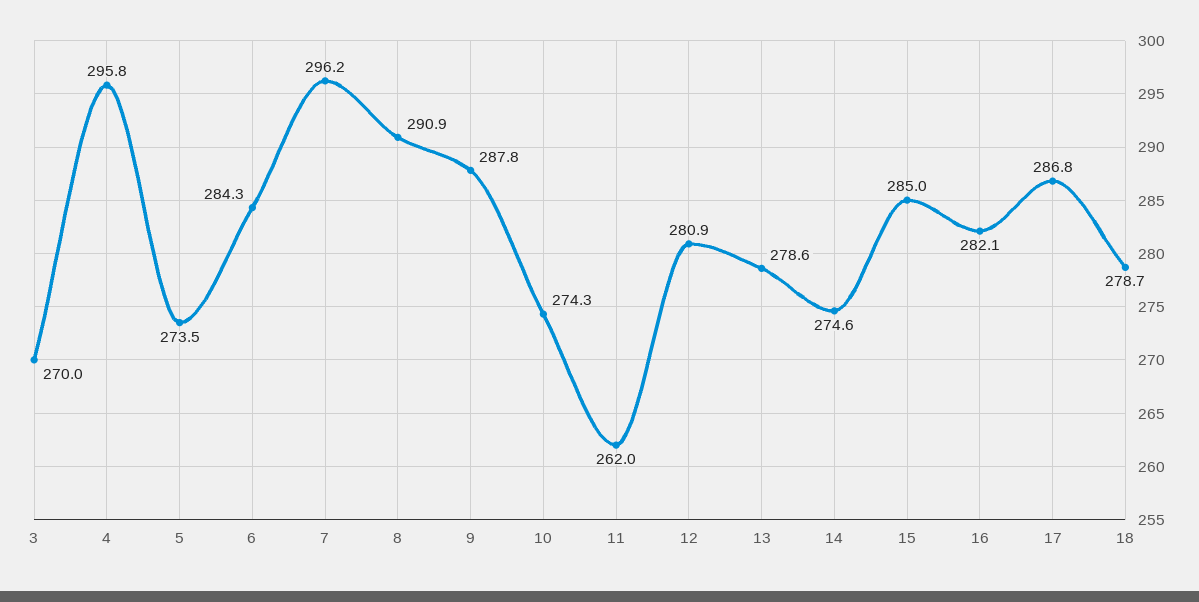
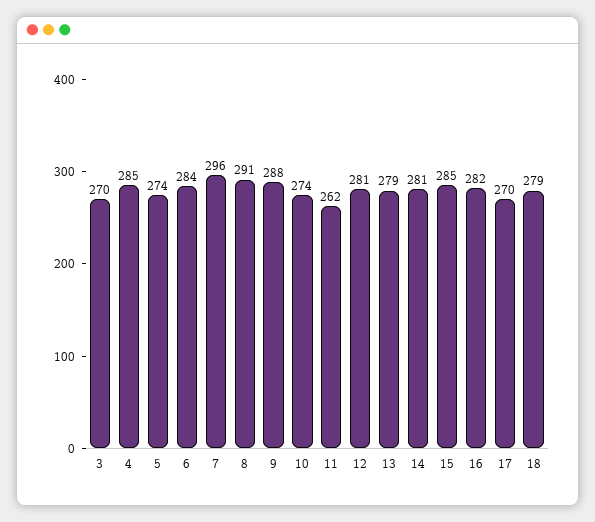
  {
    "3": 270,
-   "4": 295.8,
+   "4": 285,
    "5": 273.5,
    "6": 284.3,
    "7": 296.2,
    "8": 290.9,
    "9": 287.8,
    "10": 274.3,
    "11": 262,
    "12": 280.9,
    "13": 278.6,
-   "14": 274.6,
+   "14": 281,
    "15": 285,
    "16": 282.1,
-   "17": 286.8,
+   "17": 270,
    "18": 278.7
  }

